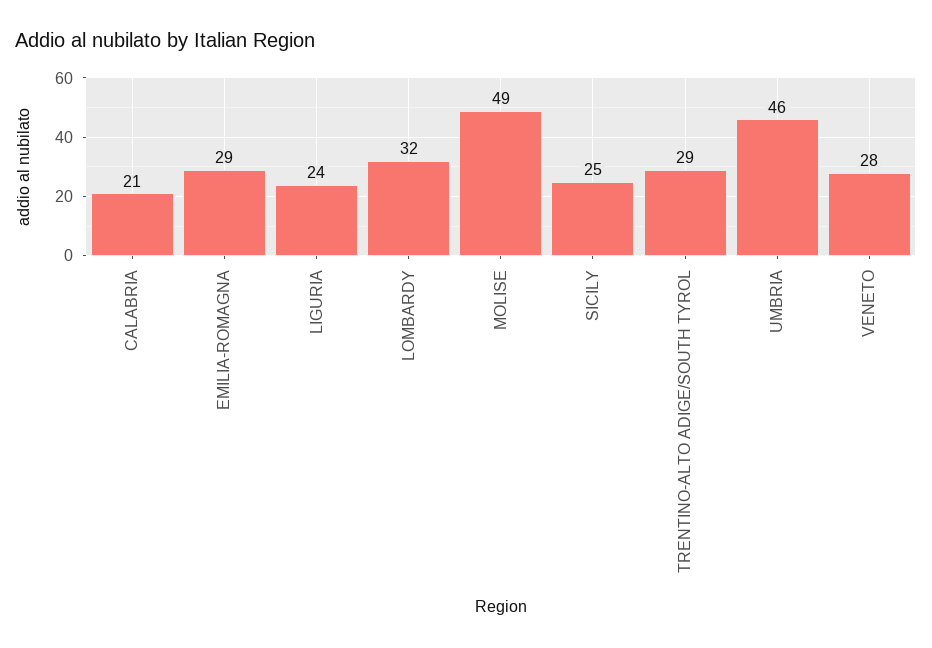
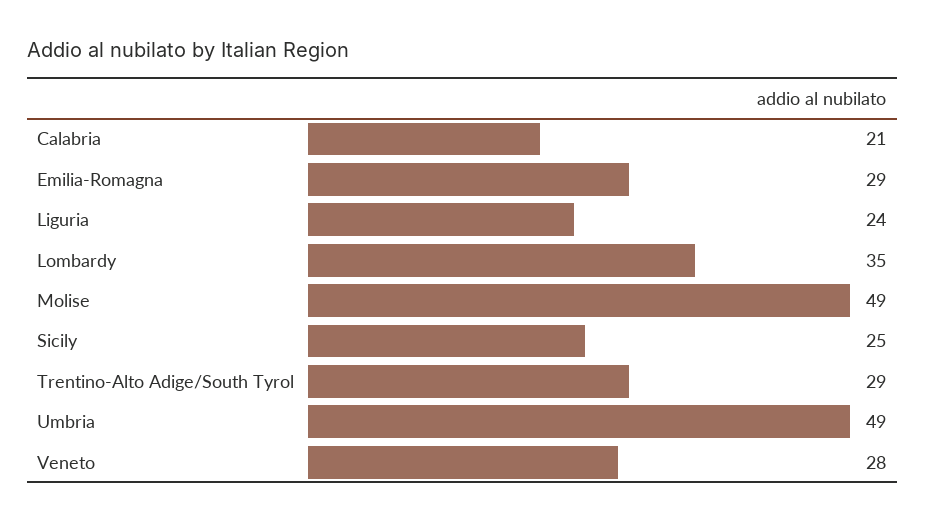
  {
    "CALABRIA": 21,
    "EMILIA-ROMAGNA": 29,
    "LIGURIA": 24,
-   "LOMBARDY": 32,
+   "LOMBARDY": 35,
    "MOLISE": 49,
    "SICILY": 25,
    "TRENTINO-ALTO ADIGE/SOUTH TYROL": 29,
-   "UMBRIA": 46,
+   "UMBRIA": 49,
    "VENETO": 28
  }

